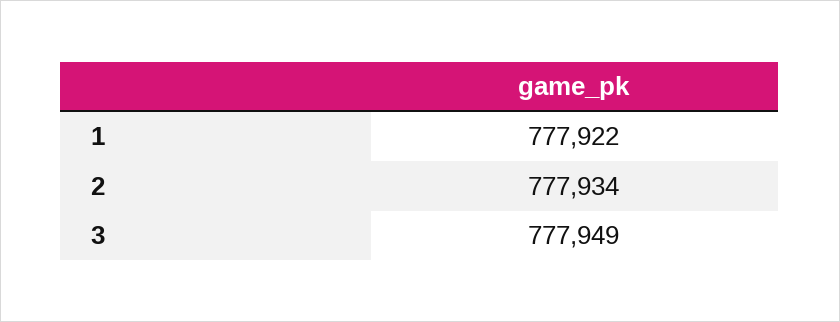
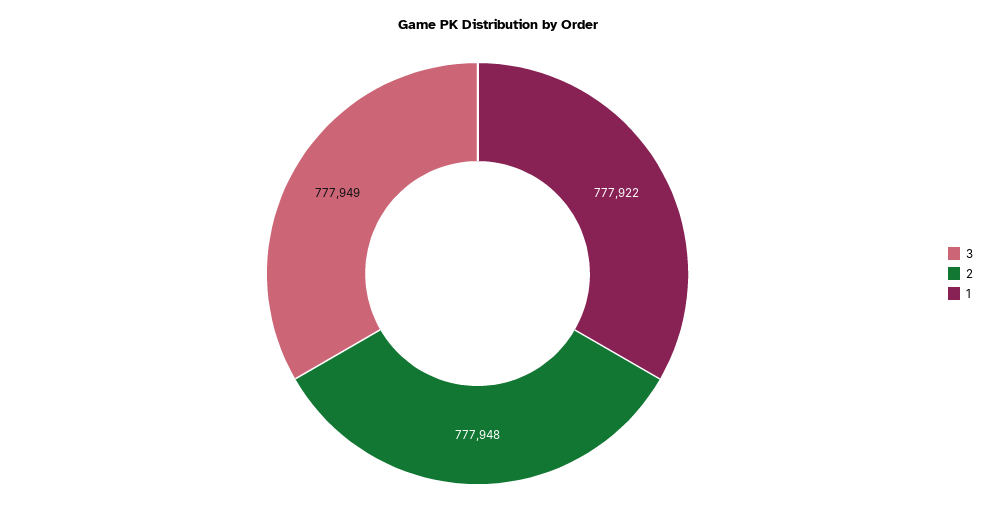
  {
    "1": 777922,
-   "2": 777934,
+   "2": 777948,
    "3": 777949
  }

